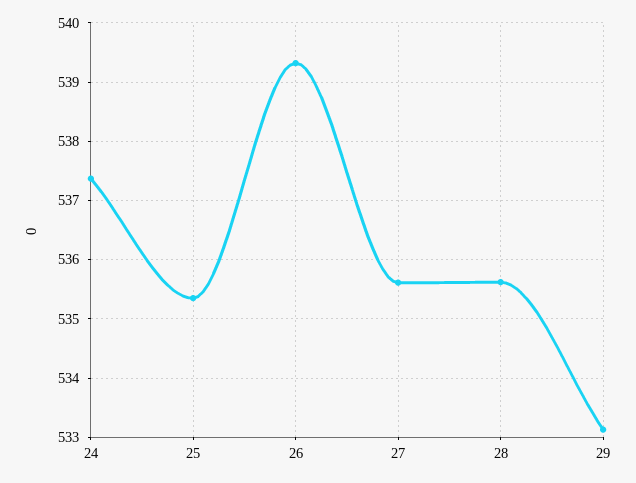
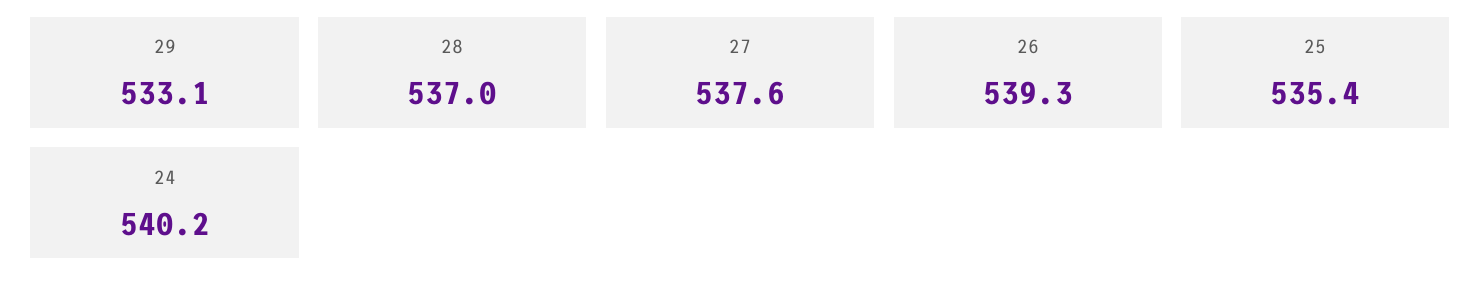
  {
-   "24": 537.4,
+   "24": 540.2,
    "25": 535.4,
    "26": 539.3,
-   "27": 535.6,
+   "27": 537.6,
-   "28": 535.6,
+   "28": 537,
    "29": 533.1
  }

